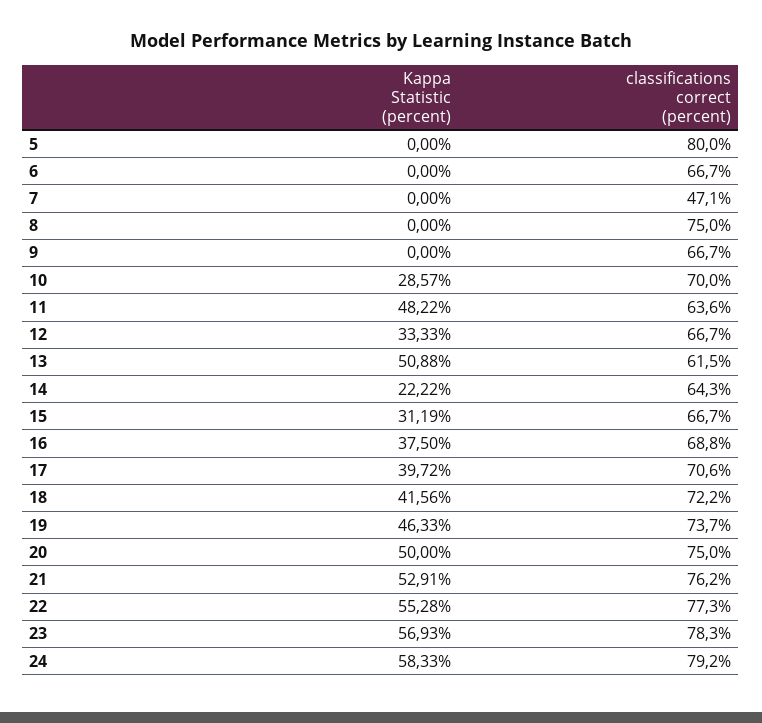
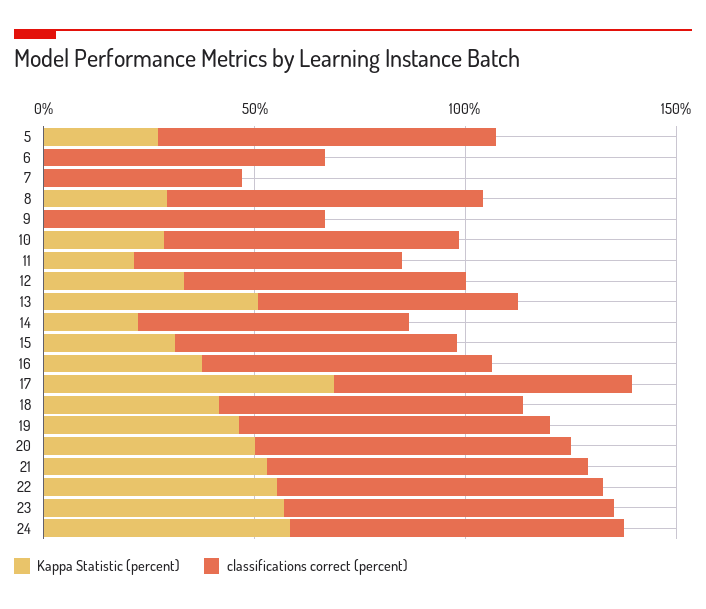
  {
    "Kappa Statistic (percent)": {
-     "5": 0,
+     "5": 30,
      "6": 0,
      "7": 0,
-     "8": 0,
+     "8": 30,
      "9": 0,
      "10": 28.57,
-     "11": 48.22,
+     "11": 20,
      "12": 33.33,
      "13": 50.88,
      "14": 22.22,
      "15": 31.19,
      "16": 37.5,
-     "17": 39.72,
+     "17": 70,
      "18": 41.56,
      "19": 46.33,
      "20": 50,
      "21": 52.91,
      "22": 55.28,
      "23": 56.93,
      "24": 58.33
    },
    "classifications correct (percent)": {
      "5": 80,
      "6": 66.7,
      "7": 47.1,
      "8": 75,
      "9": 66.7,
      "10": 70,
      "11": 63.6,
      "12": 66.7,
      "13": 61.5,
      "14": 64.3,
      "15": 66.7,
      "16": 68.8,
      "17": 70.6,
      "18": 72.2,
      "19": 73.7,
      "20": 75,
      "21": 76.2,
      "22": 77.3,
      "23": 78.3,
      "24": 79.2
    }
  }

